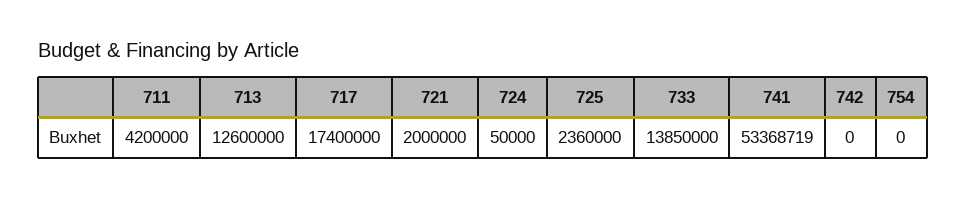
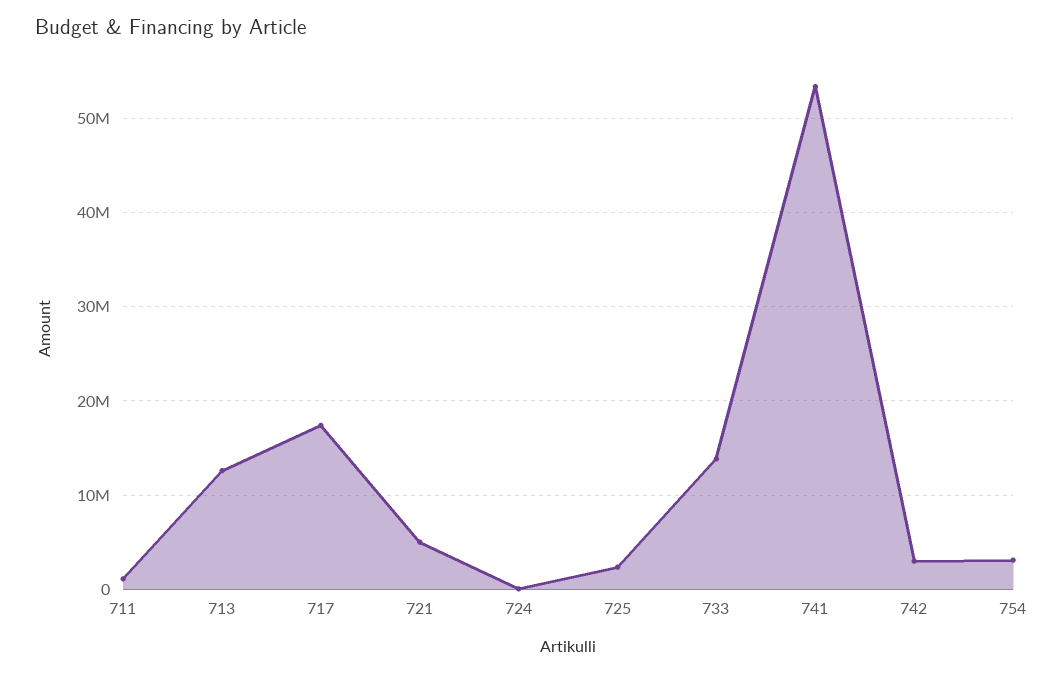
  {
-   "711": 4200000,
+   "711": 1000000,
    "713": 12600000,
    "717": 17400000,
-   "721": 2000000,
+   "721": 5000000,
    "724": 50000,
    "725": 2360000,
    "733": 13850000,
    "741": 53368719,
-   "742": 0,
+   "742": 3000000,
-   "754": 0
+   "754": 3000000
  }

